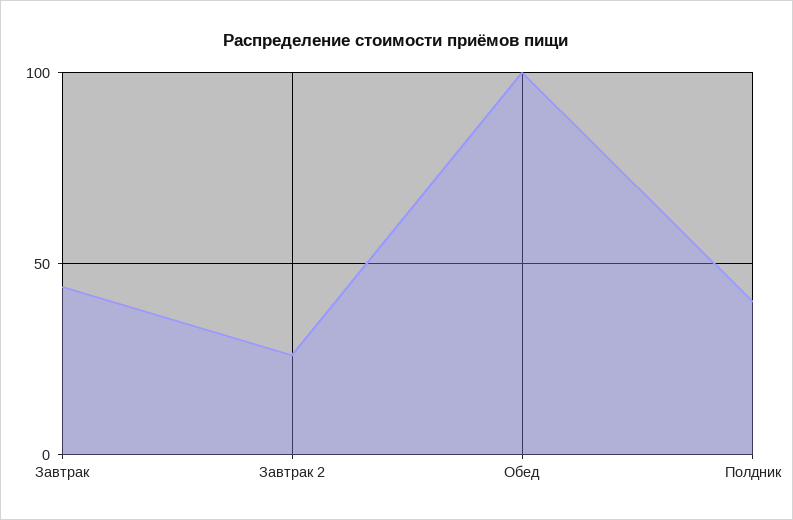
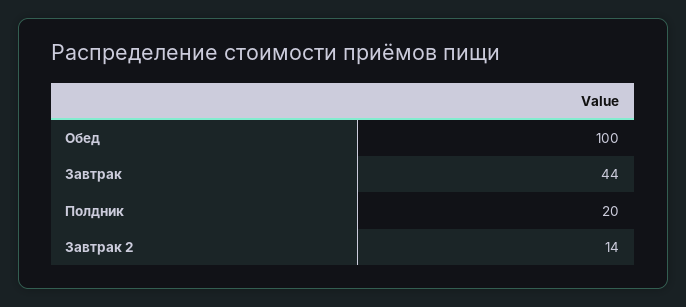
  {
    "Завтрак": 44,
-   "Завтрак 2": 25,
+   "Завтрак 2": 14,
    "Обед": 100,
-   "Полдник": 40
+   "Полдник": 20
  }

